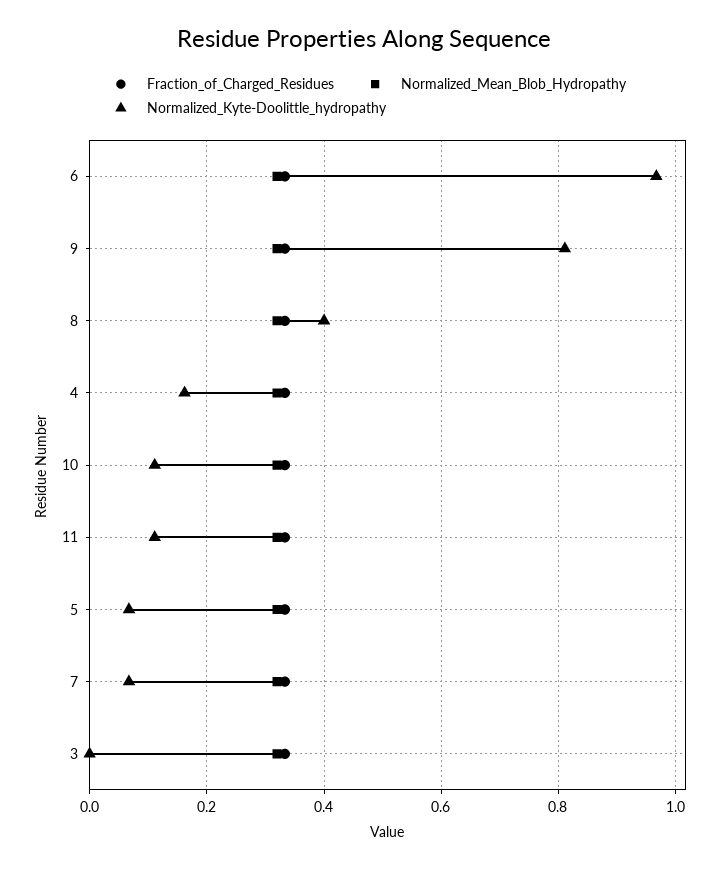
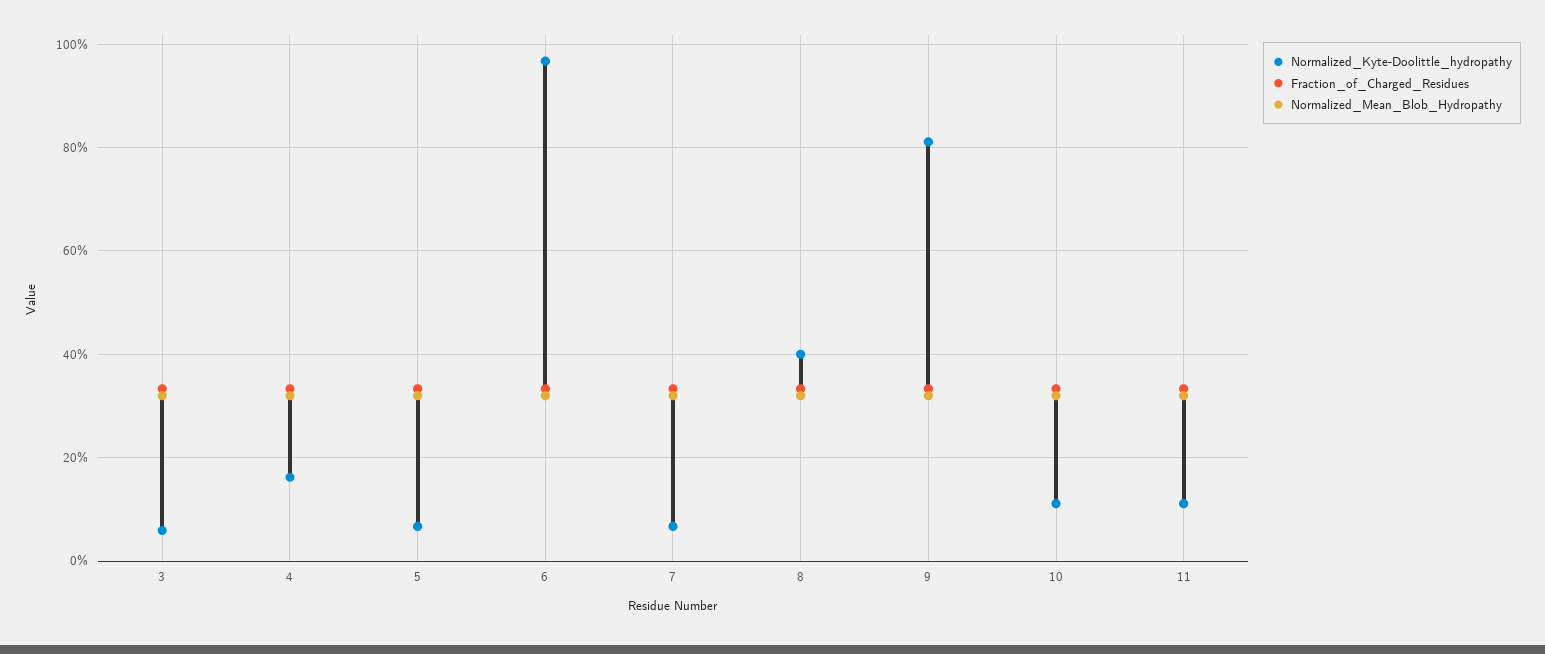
  {
    "Fraction_of_Charged_Residues": {
      "6": 0.34,
      "9": 0.34,
      "8": 0.34,
      "4": 0.34,
      "10": 0.34,
      "11": 0.34,
      "5": 0.34,
      "7": 0.34,
      "3": 0.34
    },
    "Normalized_Mean_Blob_Hydropathy": {
      "6": 0.32,
      "9": 0.32,
      "8": 0.32,
      "4": 0.32,
      "10": 0.32,
      "11": 0.32,
      "5": 0.32,
      "7": 0.32,
      "3": 0.32
    },
    "Normalized_Kyte-Doolittle_hydropathy": {
      "6": 0.96,
      "9": 0.82,
      "8": 0.4,
      "4": 0.16,
      "10": 0.12,
      "11": 0.12,
      "5": 0.06,
      "7": 0.06,
-     "3": 0
+     "3": 0.06
    }
  }

